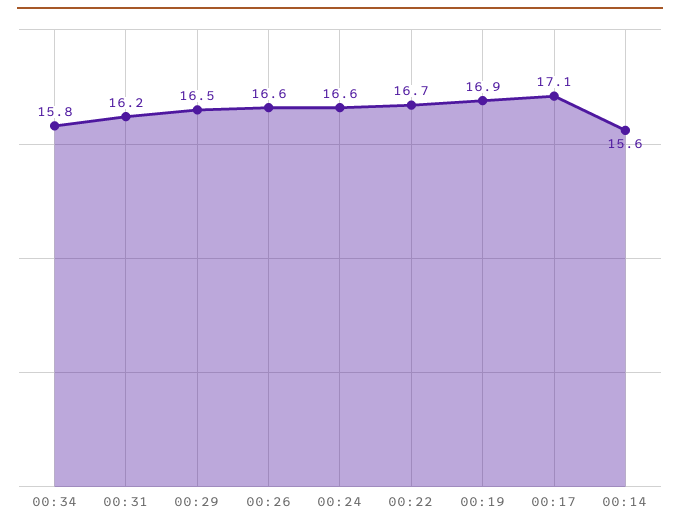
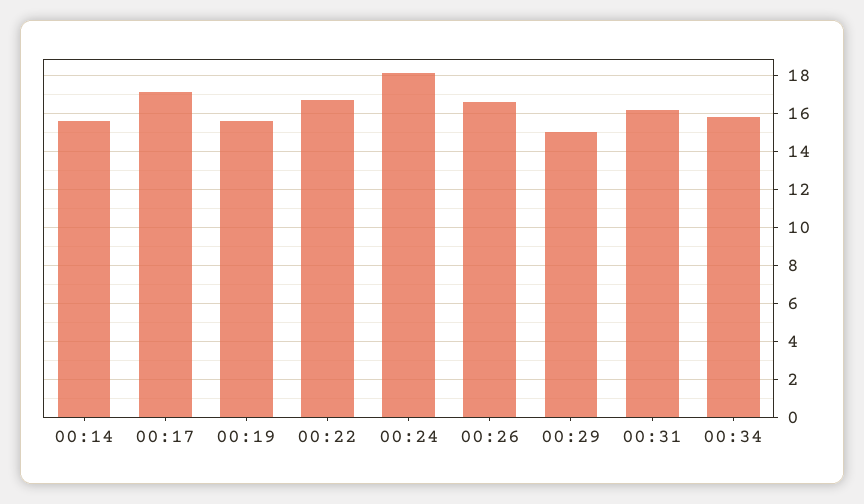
  {
    "00:34": 15.8,
    "00:31": 16.2,
-   "00:29": 16.5,
+   "00:29": 15,
    "00:26": 16.6,
-   "00:24": 16.6,
+   "00:24": 18,
    "00:22": 16.7,
-   "00:19": 16.9,
+   "00:19": 15.5,
    "00:17": 17.1,
    "00:14": 15.6
  }

